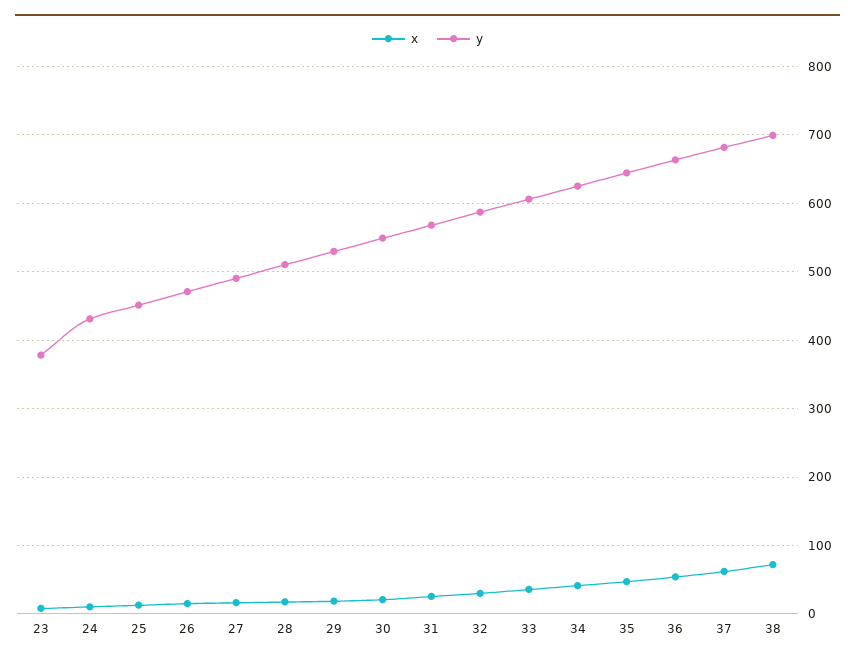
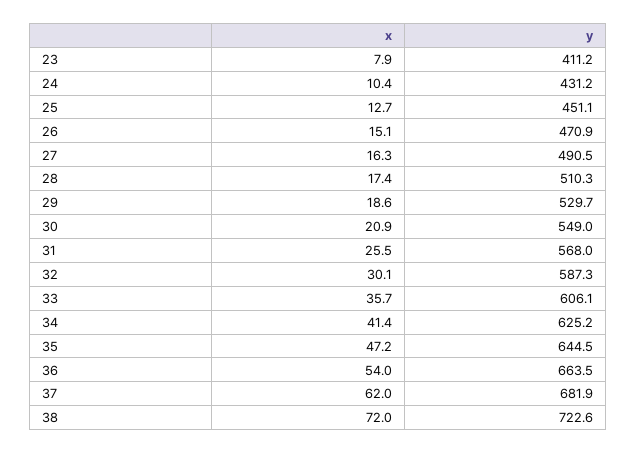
  {
    "x": {
      "23": 7.9,
      "24": 10.4,
      "25": 12.7,
      "26": 15.1,
      "27": 16.3,
      "28": 17.4,
      "29": 18.6,
      "30": 20.9,
      "31": 25.5,
      "32": 30.1,
      "33": 35.7,
      "34": 41.4,
      "35": 47.2,
      "36": 54,
      "37": 62,
      "38": 72
    },
    "y": {
-     "23": 380,
+     "23": 411.2,
      "24": 431.2,
      "25": 451.1,
      "26": 470.9,
      "27": 490.5,
      "28": 510.3,
      "29": 529.7,
      "30": 549,
      "31": 568,
      "32": 587.3,
      "33": 606.1,
      "34": 625.2,
      "35": 644.5,
      "36": 663.5,
      "37": 681.9,
-     "38": 700
+     "38": 722.6
    }
  }

